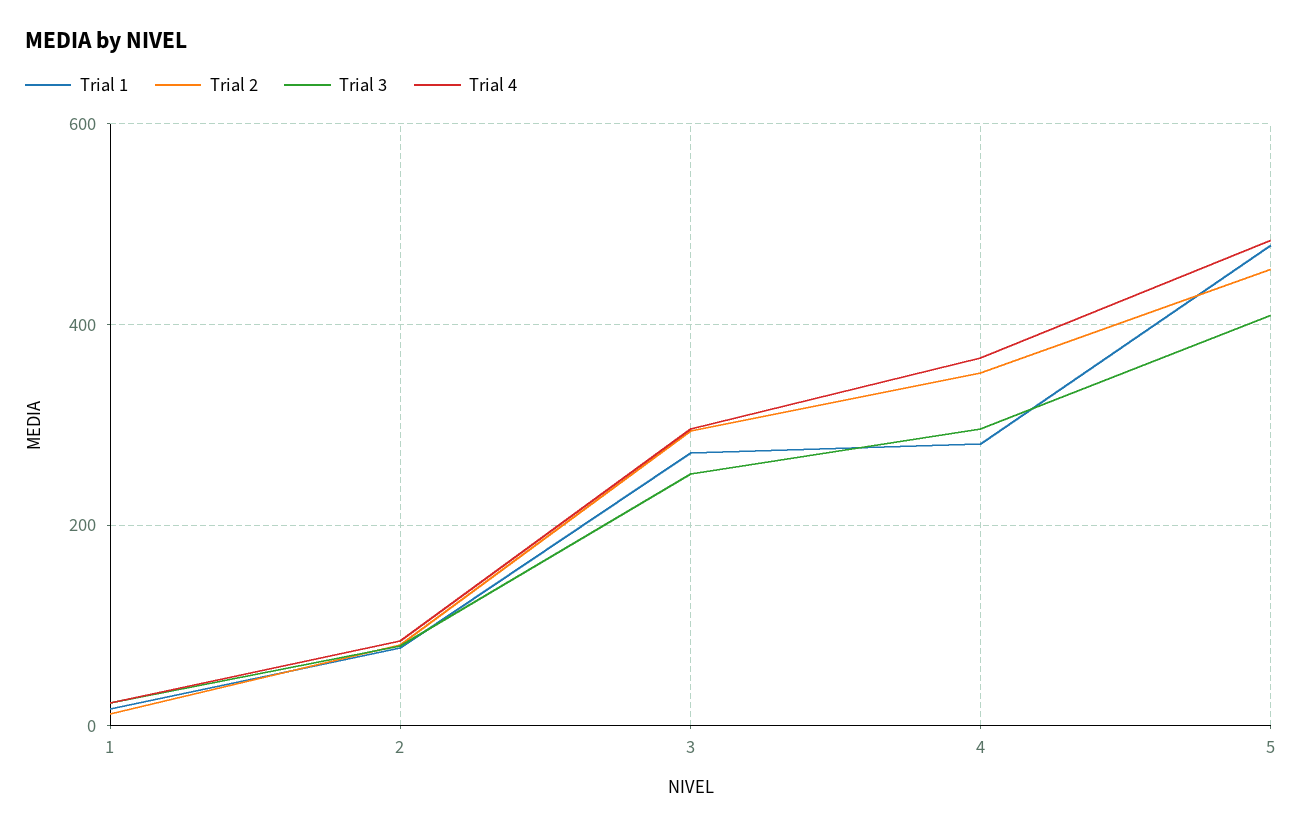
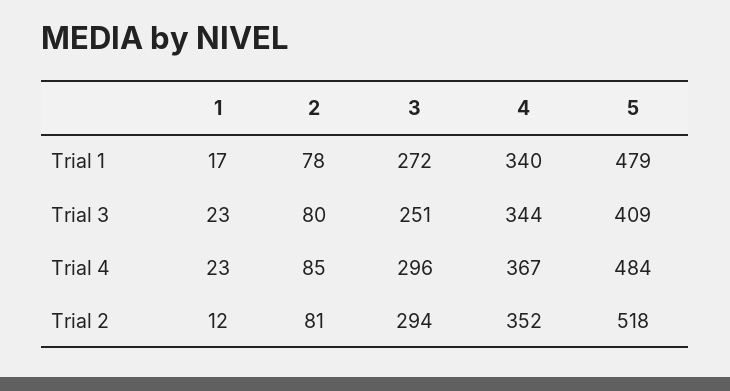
  {
    "Trial 1": {
      "1": 17,
      "2": 78,
      "3": 272,
-     "4": 280,
+     "4": 340,
      "5": 479
    },
    "Trial 2": {
      "1": 12,
      "2": 81,
      "3": 294,
      "4": 352,
-     "5": 460
+     "5": 518
    },
    "Trial 3": {
      "1": 23,
      "2": 80,
      "3": 251,
-     "4": 300,
+     "4": 344,
      "5": 409
    },
    "Trial 4": {
      "1": 23,
      "2": 85,
      "3": 296,
      "4": 367,
      "5": 484
    }
  }

